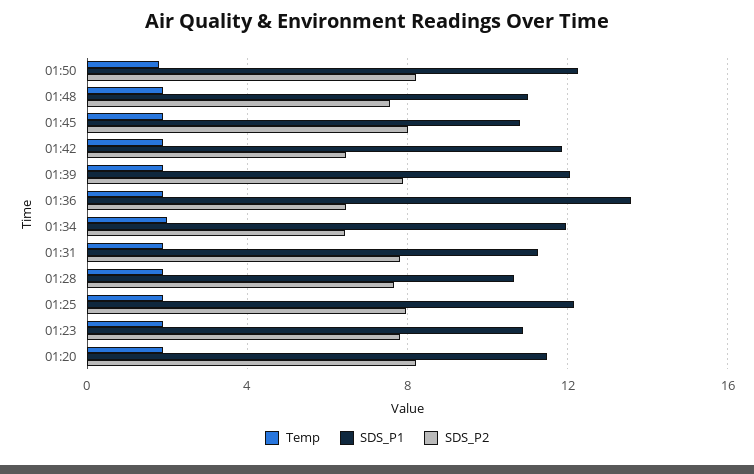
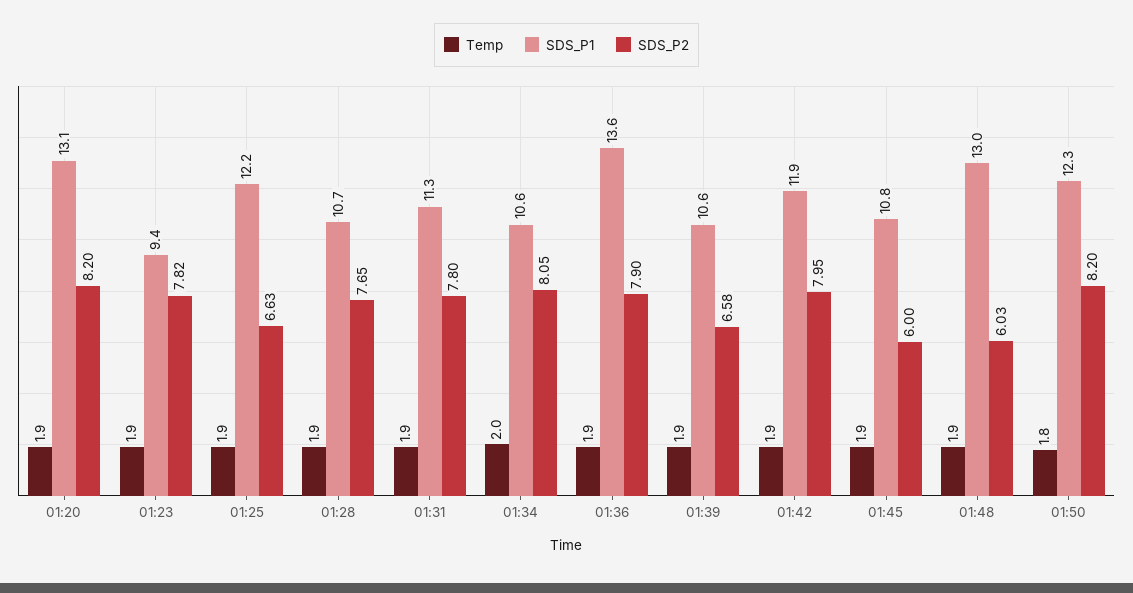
  {
    "Temp": {
      "01:50": 1.8,
      "01:48": 1.9,
      "01:45": 1.9,
      "01:42": 1.9,
      "01:39": 1.9,
      "01:36": 1.9,
      "01:34": 2,
      "01:31": 1.9,
      "01:28": 1.9,
      "01:25": 1.9,
      "01:23": 1.9,
      "01:20": 1.9
    },
    "SDS_P1": {
      "01:50": 12.3,
-     "01:48": 11,
+     "01:48": 13,
      "01:45": 10.8,
      "01:42": 11.9,
-     "01:39": 12,
+     "01:39": 10.6,
      "01:36": 13.6,
-     "01:34": 12,
+     "01:34": 10.6,
      "01:31": 11.3,
      "01:28": 10.7,
      "01:25": 12.2,
-     "01:23": 11,
+     "01:23": 9.4,
-     "01:20": 11.5
+     "01:20": 13.1
    },
    "SDS_P2": {
      "01:50": 8.2,
-     "01:48": 7.5,
+     "01:48": 6.03,
-     "01:45": 8,
+     "01:45": 6,
-     "01:42": 6.5,
+     "01:42": 7.95,
-     "01:39": 8,
+     "01:39": 6.58,
-     "01:36": 6.5,
+     "01:36": 7.9,
-     "01:34": 6.5,
+     "01:34": 8.05,
      "01:31": 7.8,
      "01:28": 7.65,
-     "01:25": 8,
+     "01:25": 6.63,
      "01:23": 7.82,
      "01:20": 8.2
    }
  }

